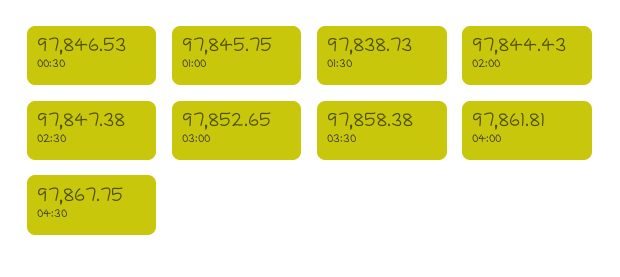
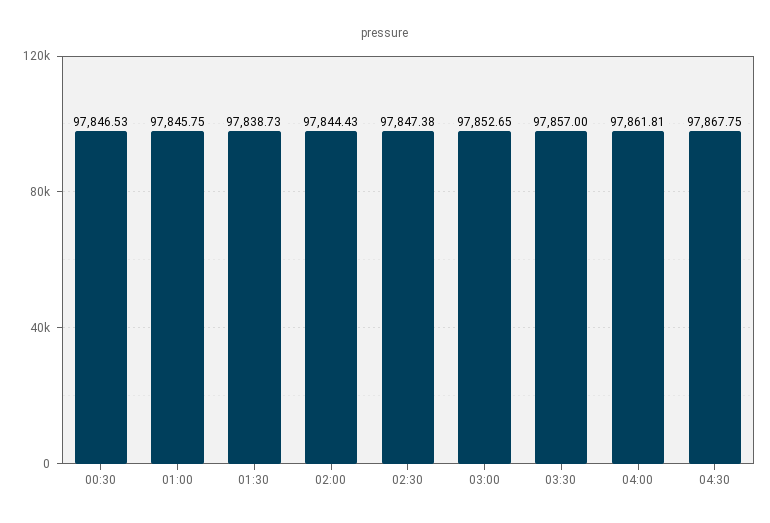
  {
    "00:30": 97846.53,
    "01:00": 97845.75,
    "01:30": 97838.73,
    "02:00": 97844.43,
    "02:30": 97847.38,
    "03:00": 97852.65,
-   "03:30": 97858.38,
+   "03:30": 97857,
    "04:00": 97861.81,
    "04:30": 97867.75
  }

